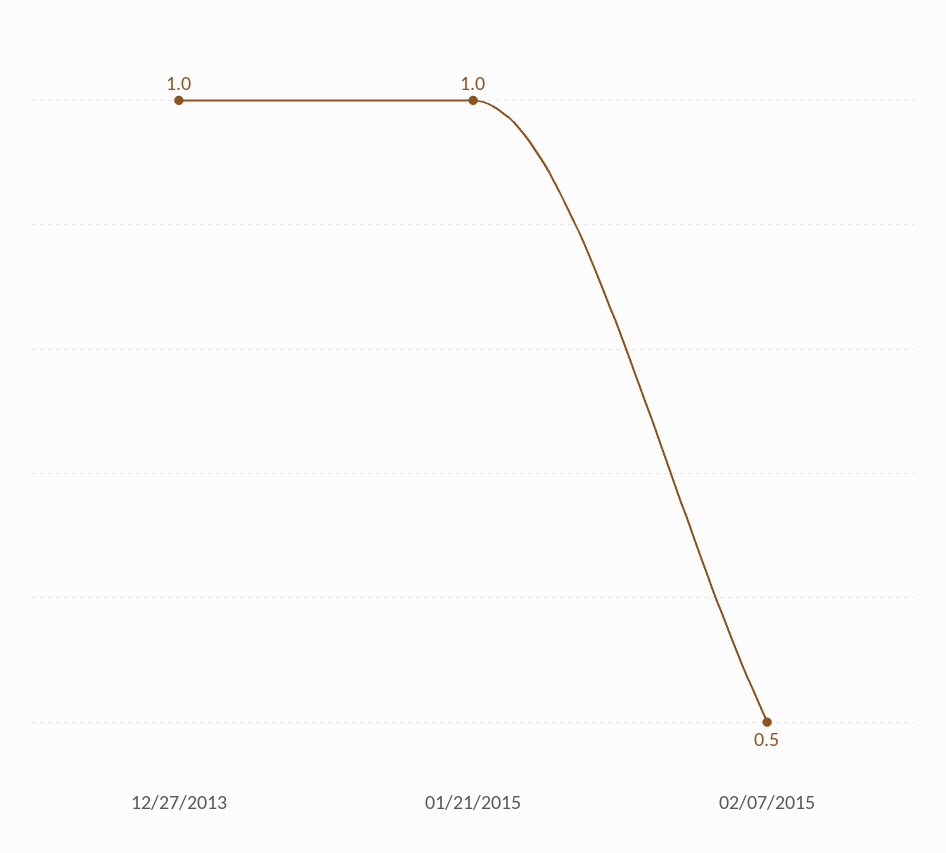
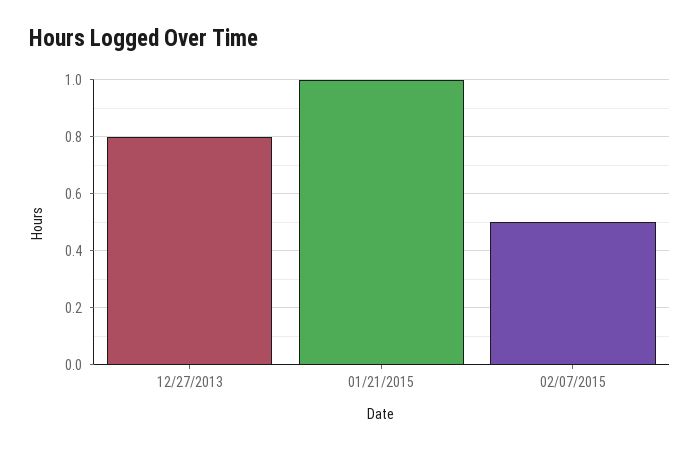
  {
-   "12/27/2013": 1,
+   "12/27/2013": 0.8,
    "01/21/2015": 1,
    "02/07/2015": 0.5
  }

